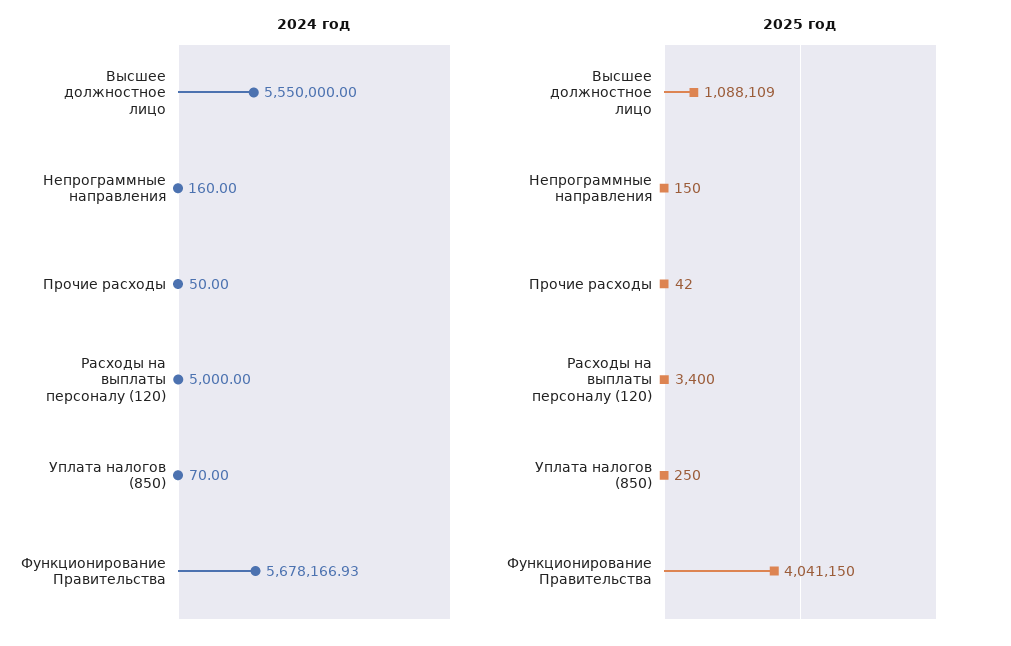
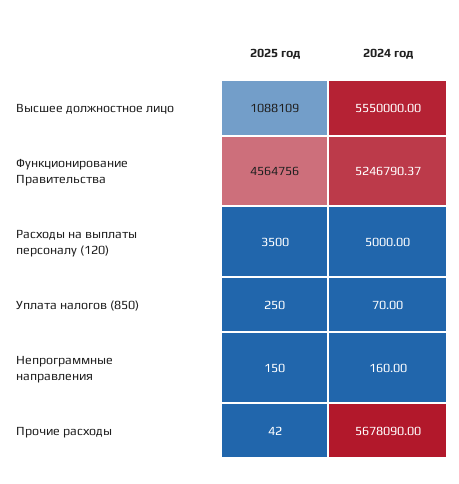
  {
    "2024 год": {
      "Высшее должностное лицо": 5550000,
      "Непрограммные направления": 160,
-     "Прочие расходы": 50,
+     "Прочие расходы": 5678090,
      "Расходы на выплаты персоналу (120)": 5000,
      "Уплата налогов (850)": 70,
-     "Функционирование Правительства": 5678166.93
+     "Функционирование Правительства": 5246790.37
    },
    "2025 год": {
      "Высшее должностное лицо": 1088109,
      "Непрограммные направления": 150,
      "Прочие расходы": 42,
-     "Расходы на выплаты персоналу (120)": 3400,
+     "Расходы на выплаты персоналу (120)": 3500,
      "Уплата налогов (850)": 250,
-     "Функционирование Правительства": 4041150
+     "Функционирование Правительства": 4564756
    }
  }

